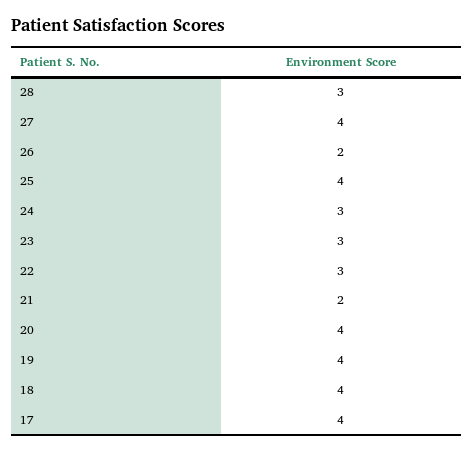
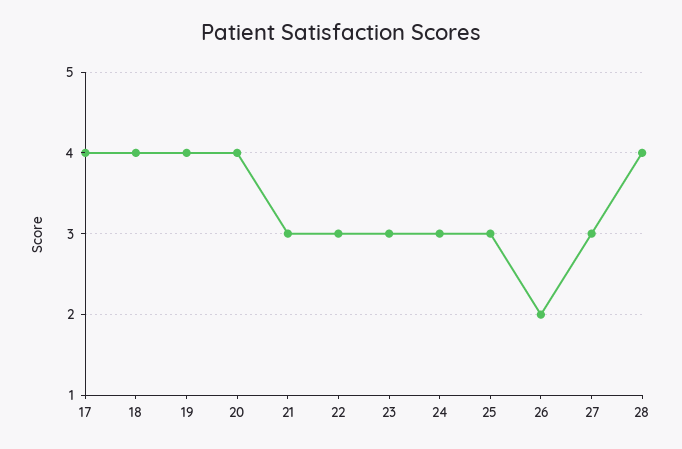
  {
-   "28": 3,
+   "28": 4,
-   "27": 4,
+   "27": 3,
    "26": 2,
-   "25": 4,
+   "25": 3,
    "24": 3,
    "23": 3,
    "22": 3,
-   "21": 2,
+   "21": 3,
    "20": 4,
    "19": 4,
    "18": 4,
    "17": 4
  }

